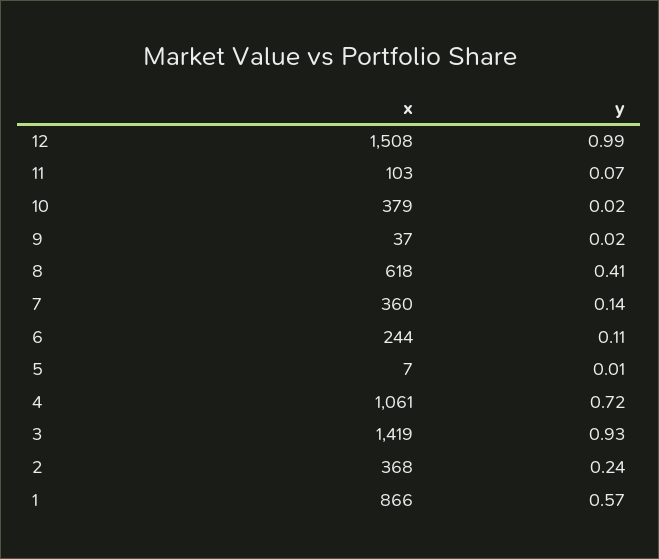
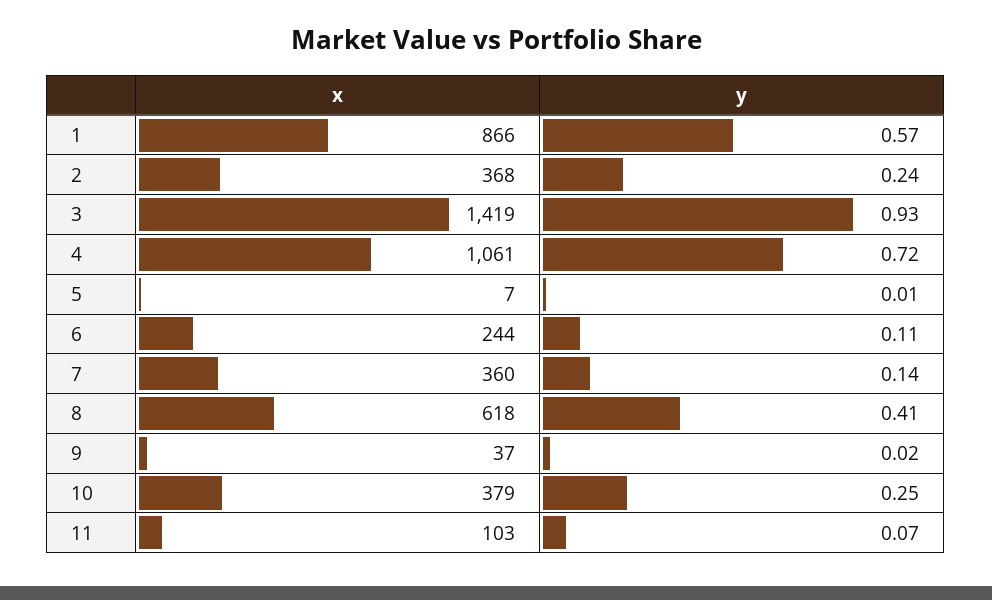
  {
    "x": {
-     "12": 1508,
      "11": 103,
      "10": 379,
      "9": 37,
      "8": 618,
      "7": 360,
      "6": 244,
      "5": 7,
      "4": 1061,
      "3": 1419,
      "2": 368,
      "1": 866
    },
    "y": {
-     "12": 0.99,
      "11": 0.07,
-     "10": 0.02,
+     "10": 0.25,
      "9": 0.02,
      "8": 0.41,
      "7": 0.14,
      "6": 0.11,
      "5": 0.01,
      "4": 0.72,
      "3": 0.93,
      "2": 0.24,
      "1": 0.57
    }
  }

